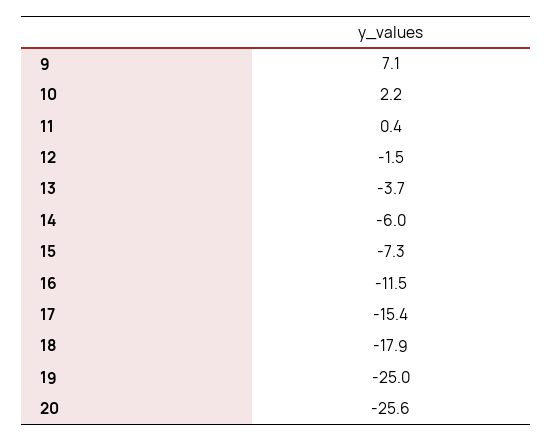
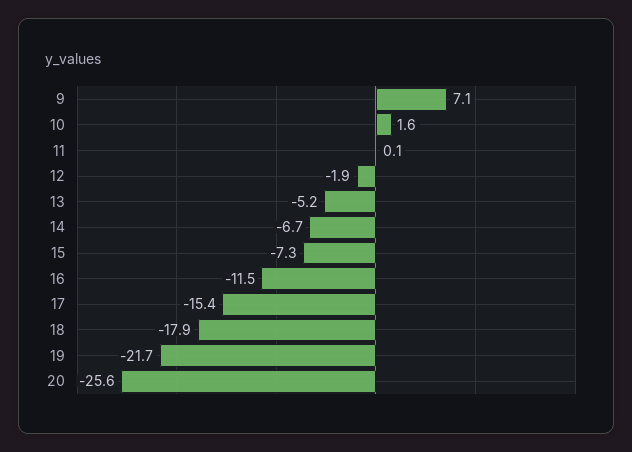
  {
    "9": 7.1,
-   "10": 2.2,
+   "10": 1.6,
-   "11": 0.4,
+   "11": 0.1,
-   "12": -1.5,
+   "12": -1.9,
-   "13": -3.7,
+   "13": -5.2,
-   "14": -6,
+   "14": -6.7,
    "15": -7.3,
    "16": -11.5,
    "17": -15.4,
    "18": -17.9,
-   "19": -25,
+   "19": -21.7,
    "20": -25.6
  }

